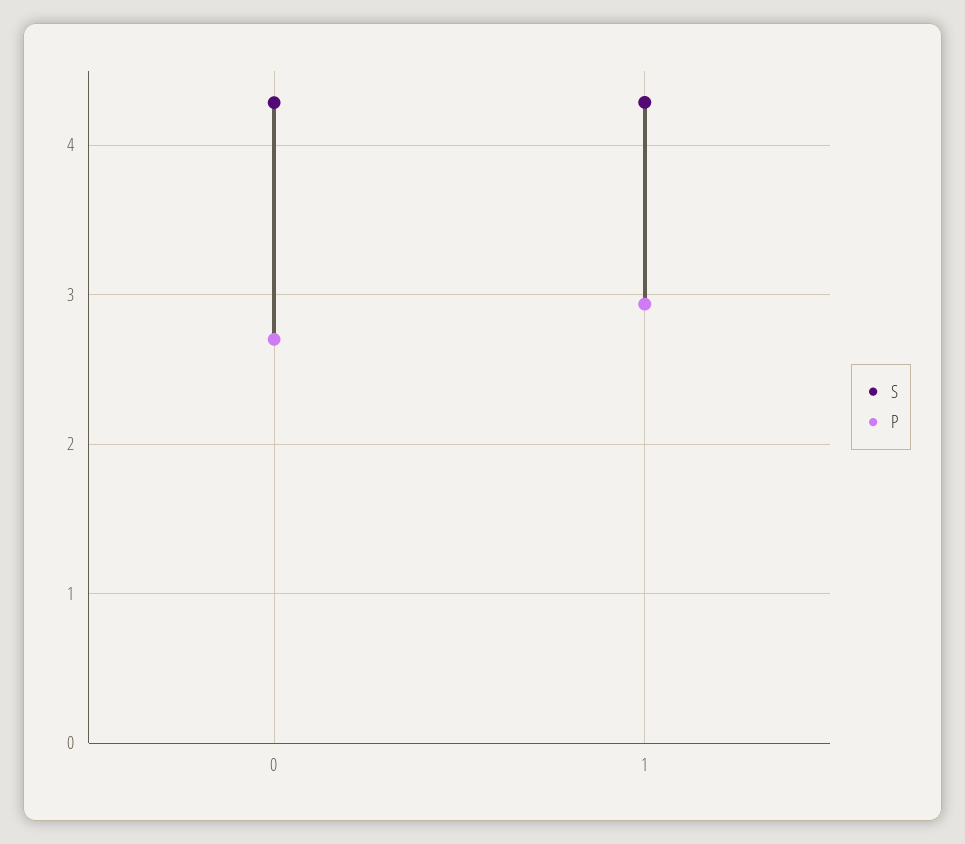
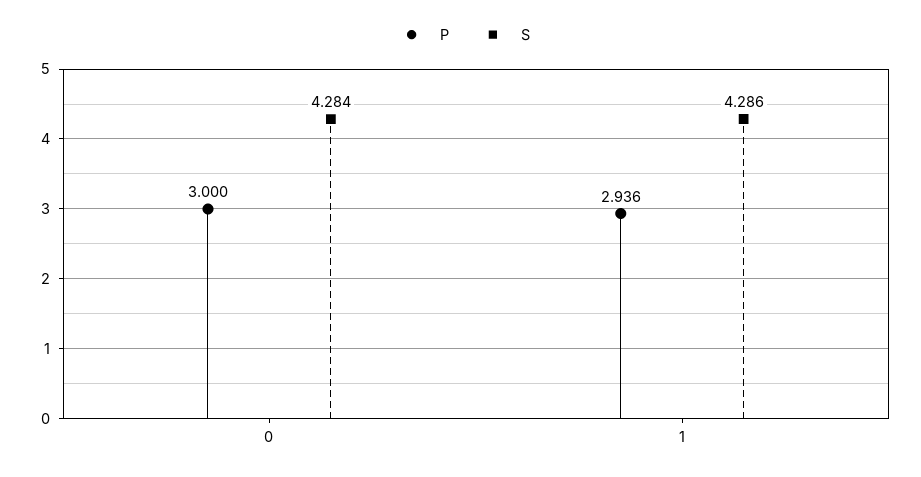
  {
    "S": {
      "0": 4.284,
      "1": 4.286
    },
    "P": {
-     "0": 2.7,
+     "0": 3,
      "1": 2.936
    }
  }

